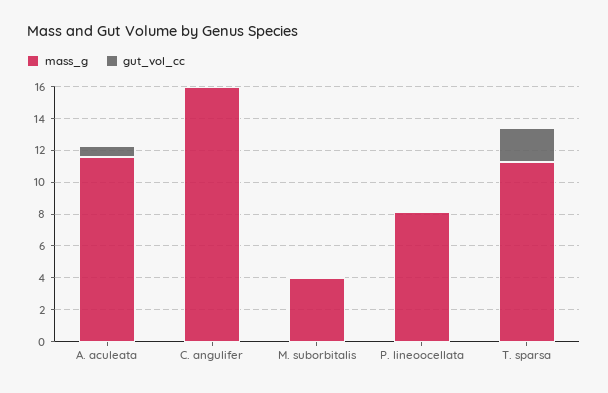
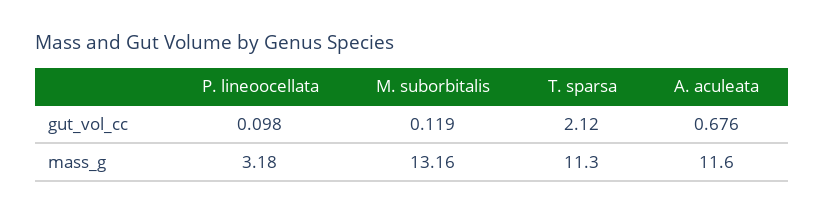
  {
    "mass_g": {
      "A. aculeata": 11.6,
-     "C. angulifer": 16,
-     "M. suborbitalis": 4,
+     "M. suborbitalis": 13.16,
-     "P. lineoocellata": 8,
+     "P. lineoocellata": 3.18,
      "T. sparsa": 11.3
    },
    "gut_vol_cc": {
      "A. aculeata": 0.676,
-     "C. angulifer": 0,
      "M. suborbitalis": 0.119,
      "P. lineoocellata": 0.098,
      "T. sparsa": 2.12
    }
  }

